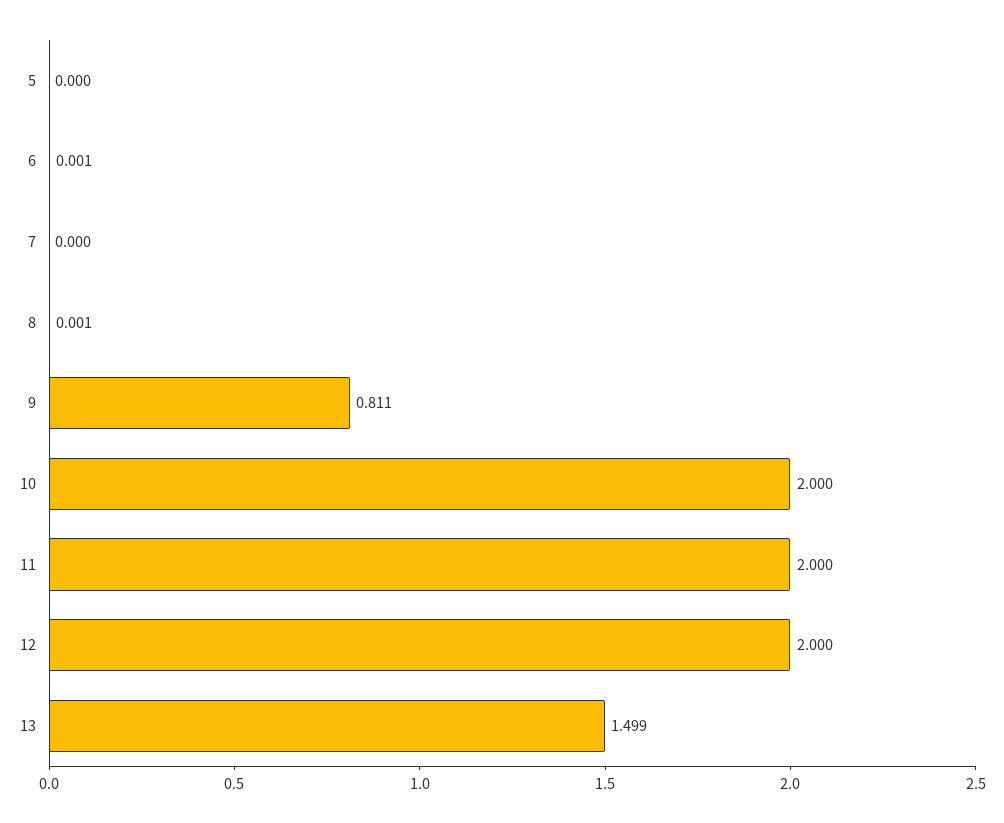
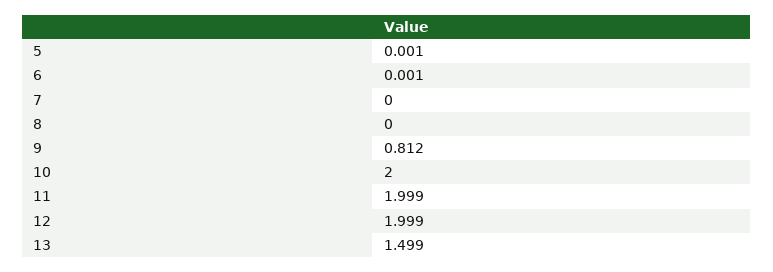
  {
-   "5": 0,
+   "5": 0.001,
    "6": 0.001,
    "7": 0,
-   "8": 0.001,
+   "8": 0,
-   "9": 0.811,
+   "9": 0.812,
    "10": 2,
-   "11": 2,
+   "11": 1.999,
-   "12": 2,
+   "12": 1.999,
    "13": 1.499
  }

